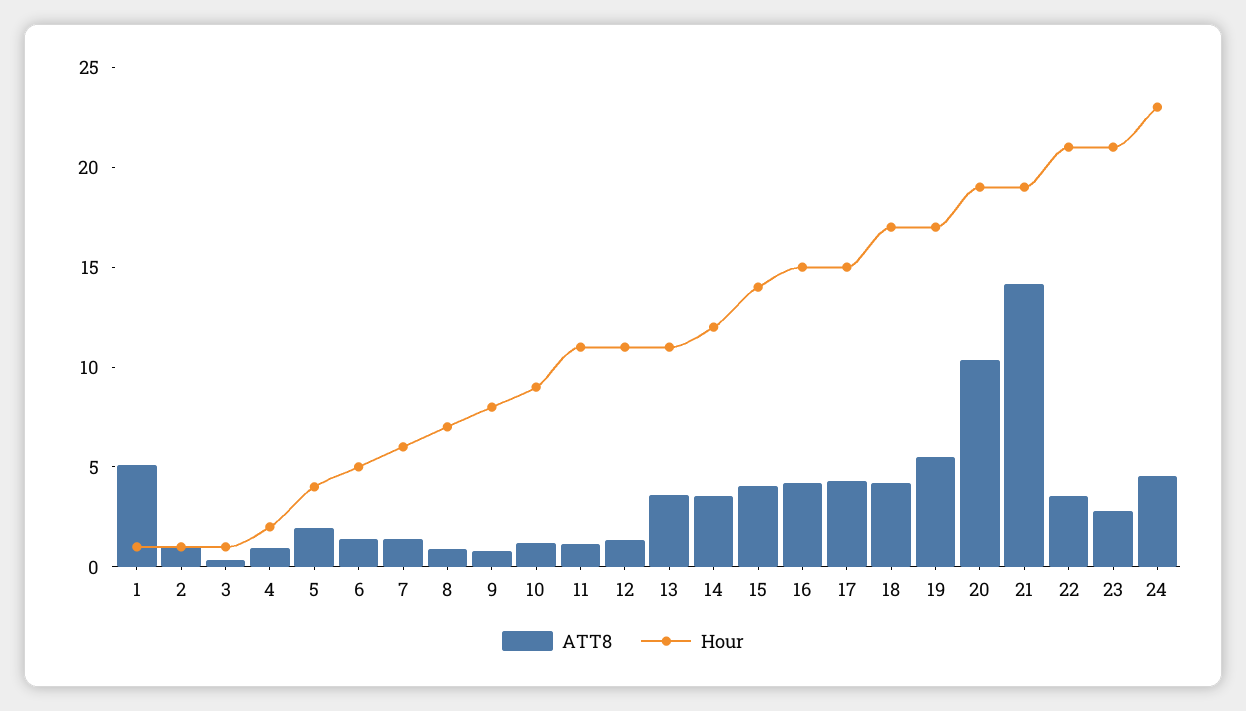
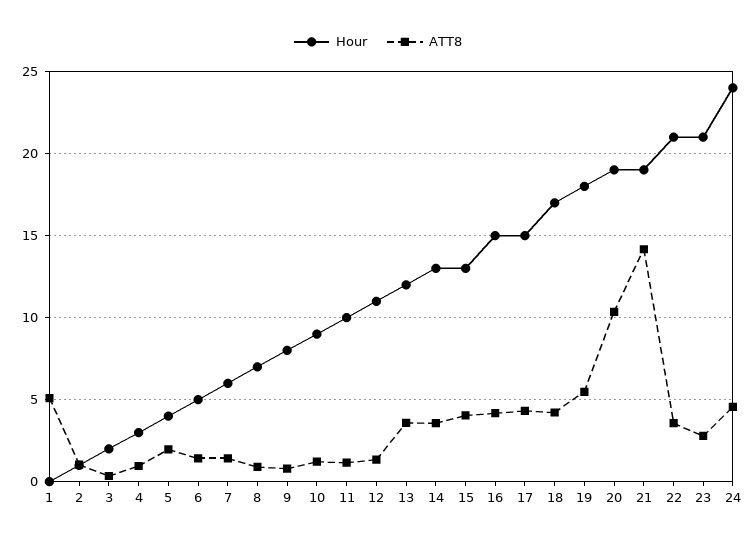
  {
    "ATT8": {
      "1": 5,
      "2": 1,
      "3": 0.5,
      "4": 1,
      "5": 2,
      "6": 1.5,
      "7": 1.5,
      "8": 1,
      "9": 1,
      "10": 1,
      "11": 1,
      "12": 1.5,
      "13": 3.5,
      "14": 3.5,
      "15": 4,
      "16": 4,
      "17": 4.5,
      "18": 4,
      "19": 5.5,
      "20": 10.5,
      "21": 14,
      "22": 3.5,
      "23": 3,
      "24": 4.5
    },
    "Hour": {
-     "1": 1,
+     "1": 0,
      "2": 1,
-     "3": 1,
+     "3": 2,
-     "4": 2,
+     "4": 3,
      "5": 4,
      "6": 5,
      "7": 6,
      "8": 7,
      "9": 8,
      "10": 9,
-     "11": 11,
+     "11": 10,
      "12": 11,
-     "13": 11,
+     "13": 12,
-     "14": 12,
+     "14": 13,
-     "15": 14,
+     "15": 13,
      "16": 15,
      "17": 15,
      "18": 17,
-     "19": 17,
+     "19": 18,
      "20": 19,
      "21": 19,
      "22": 21,
      "23": 21,
-     "24": 23
+     "24": 24
    }
  }

